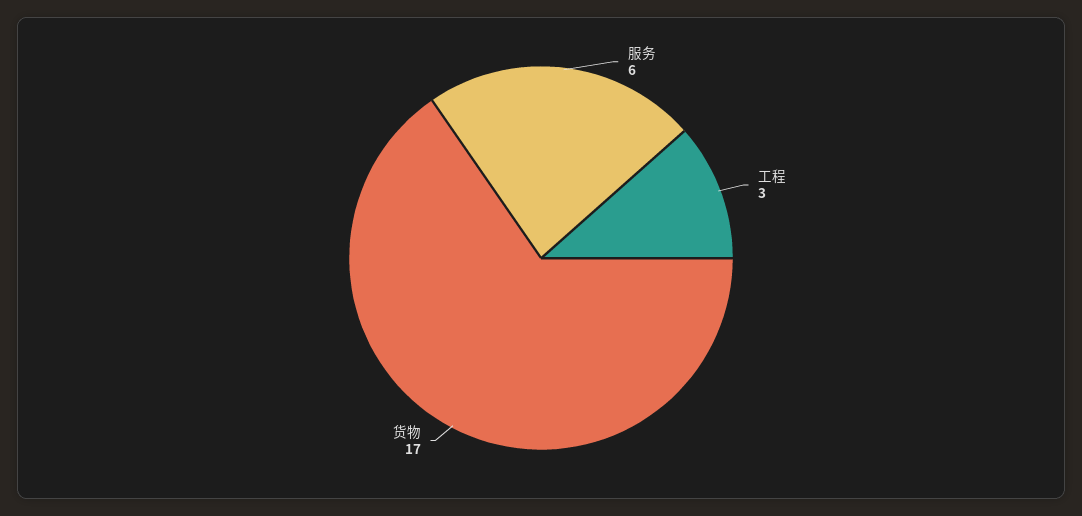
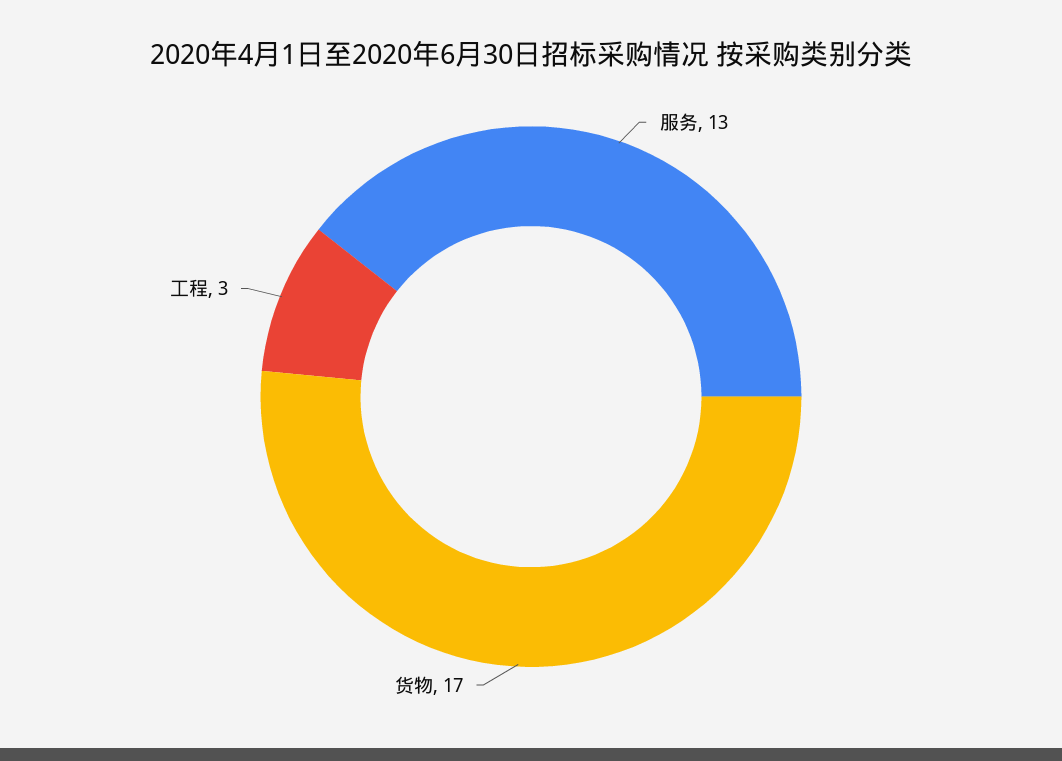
  {
-   "服务": 6,
+   "服务": 13,
    "工程": 3,
    "货物": 17
  }

